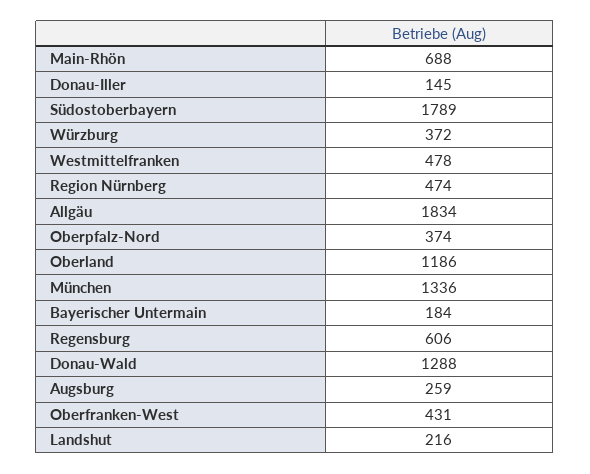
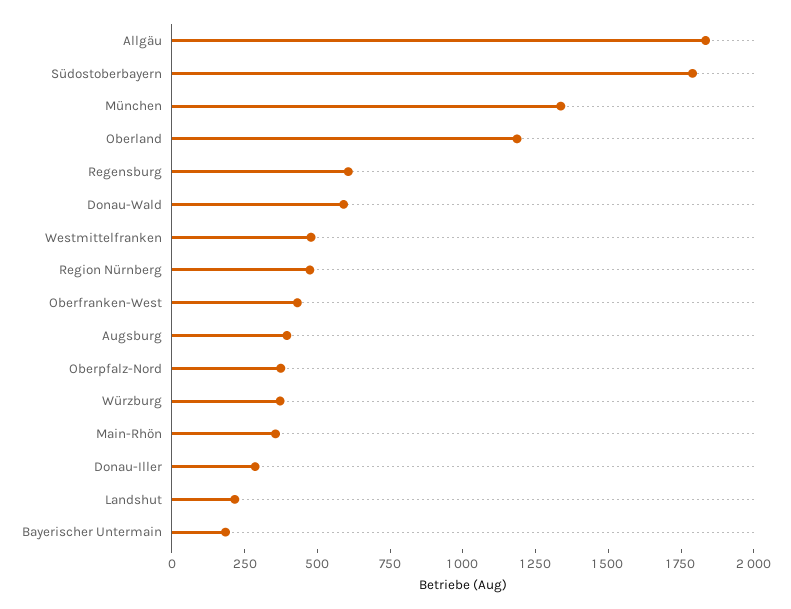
  {
-   "Main-Rhön": 688,
+   "Main-Rhön": 350,
-   "Donau-Iller": 145,
+   "Donau-Iller": 300,
    "Südostoberbayern": 1789,
    "Würzburg": 372,
    "Westmittelfranken": 478,
    "Region Nürnberg": 474,
    "Allgäu": 1834,
    "Oberpfalz-Nord": 374,
    "Oberland": 1186,
    "München": 1336,
    "Bayerischer Untermain": 184,
    "Regensburg": 606,
-   "Donau-Wald": 1288,
+   "Donau-Wald": 600,
-   "Augsburg": 259,
+   "Augsburg": 400,
    "Oberfranken-West": 431,
    "Landshut": 216
  }

